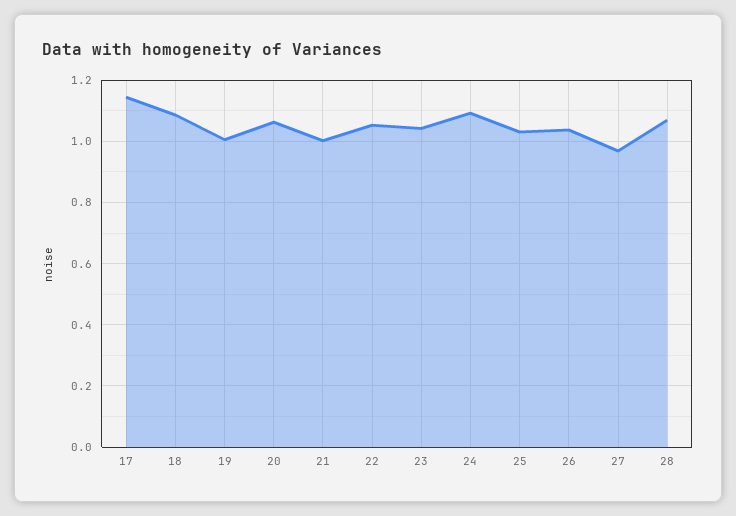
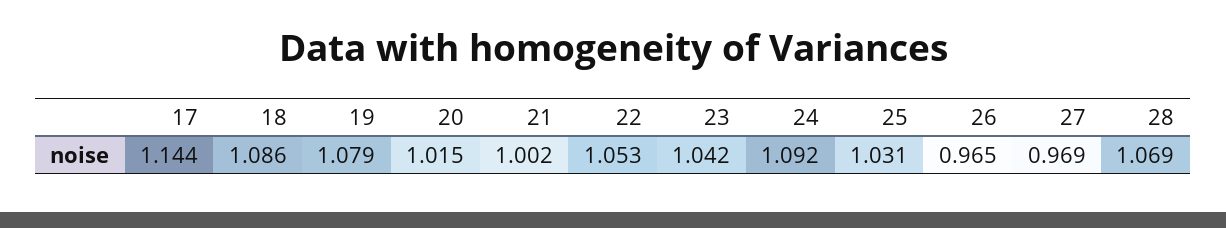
  {
    "17": 1.144,
    "18": 1.086,
-   "19": 1,
+   "19": 1.079,
-   "20": 1.06,
+   "20": 1.015,
    "21": 1.002,
    "22": 1.053,
    "23": 1.042,
    "24": 1.092,
    "25": 1.031,
-   "26": 1.04,
+   "26": 0.965,
    "27": 0.969,
    "28": 1.069
  }

